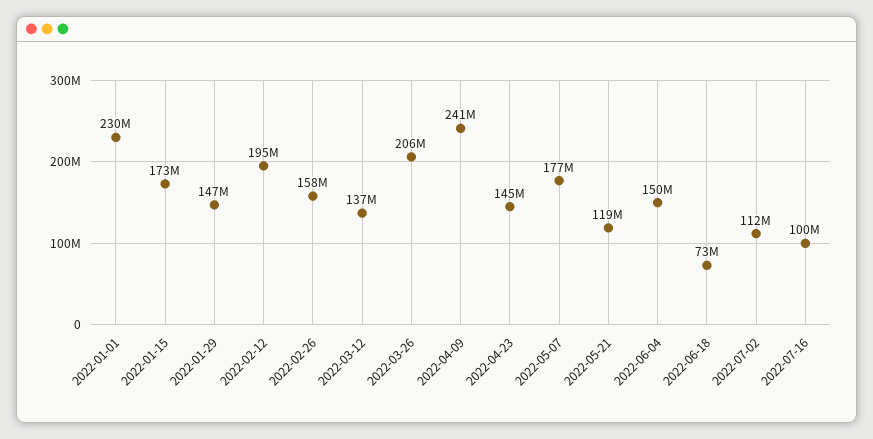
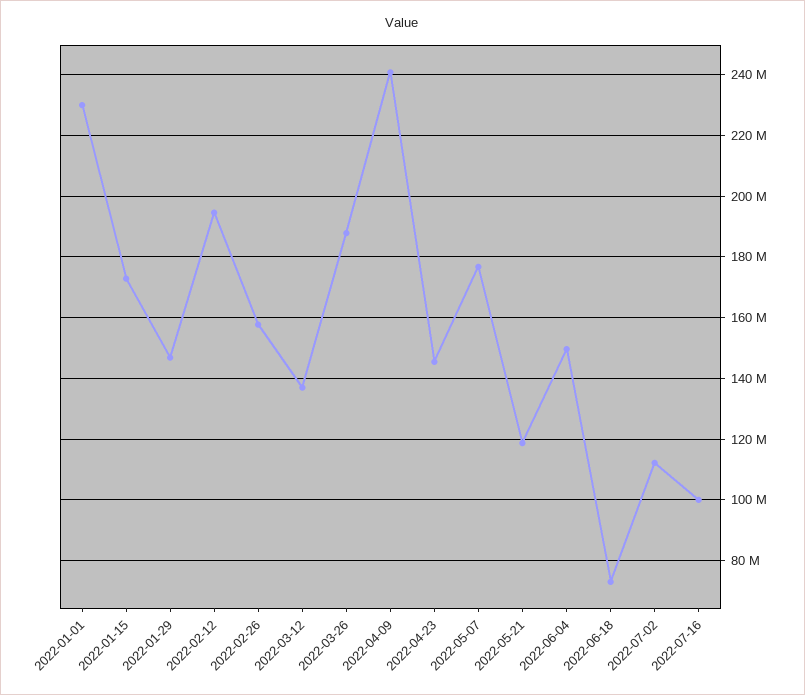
  {
    "2022-01-01": 230000000,
    "2022-01-15": 173000000,
    "2022-01-29": 147000000,
    "2022-02-12": 195000000,
    "2022-02-26": 158000000,
    "2022-03-12": 137000000,
-   "2022-03-26": 206000000,
+   "2022-03-26": 188000000,
    "2022-04-09": 241000000,
    "2022-04-23": 145000000,
    "2022-05-07": 177000000,
    "2022-05-21": 119000000,
    "2022-06-04": 150000000,
    "2022-06-18": 73000000,
    "2022-07-02": 112000000,
    "2022-07-16": 100000000
  }

